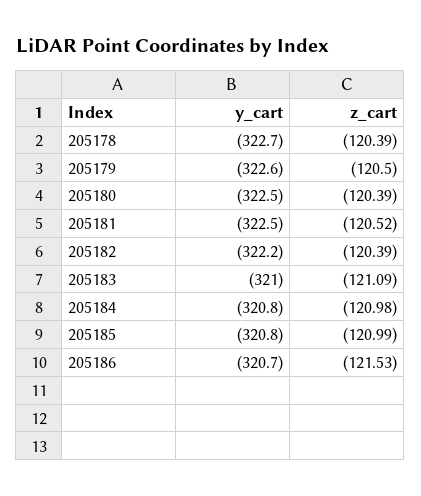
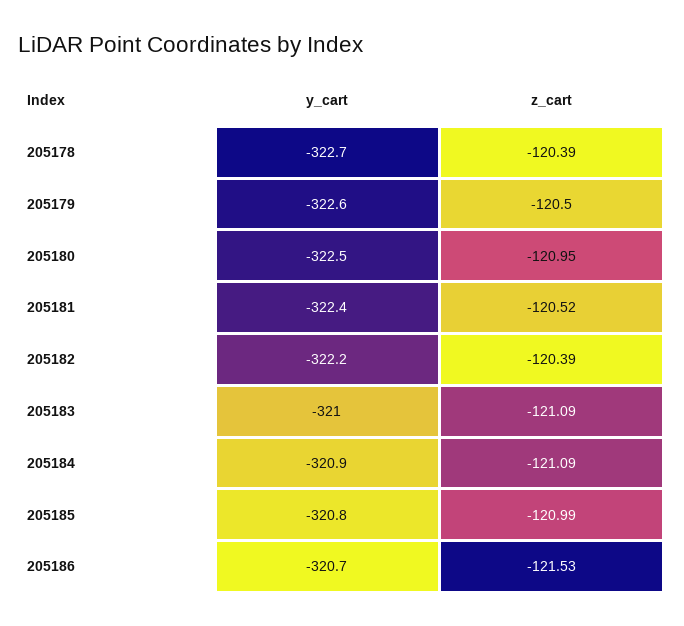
  {
    "y_cart": {
      "205178": -322.7,
      "205179": -322.6,
      "205180": -322.5,
-     "205181": -322.5,
+     "205181": -322.4,
      "205182": -322.2,
      "205183": -321,
-     "205184": -320.8,
+     "205184": -320.9,
      "205185": -320.8,
      "205186": -320.7
    },
    "z_cart": {
      "205178": -120.39,
      "205179": -120.5,
-     "205180": -120.39,
+     "205180": -120.95,
      "205181": -120.52,
      "205182": -120.39,
      "205183": -121.09,
-     "205184": -120.98,
+     "205184": -121.09,
      "205185": -120.99,
      "205186": -121.53
    }
  }

